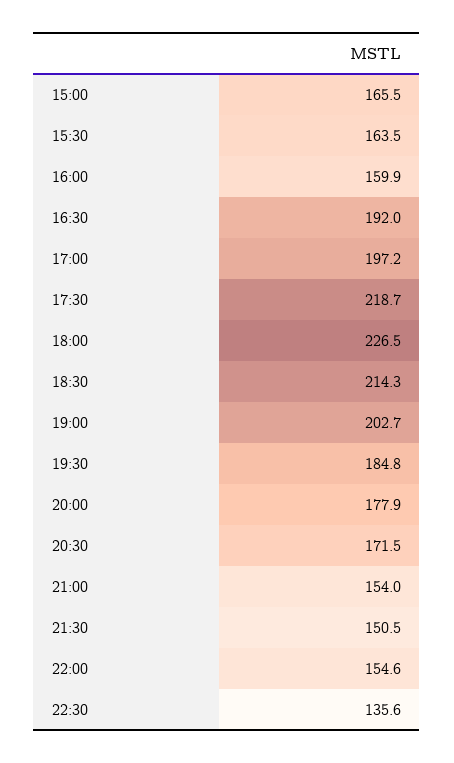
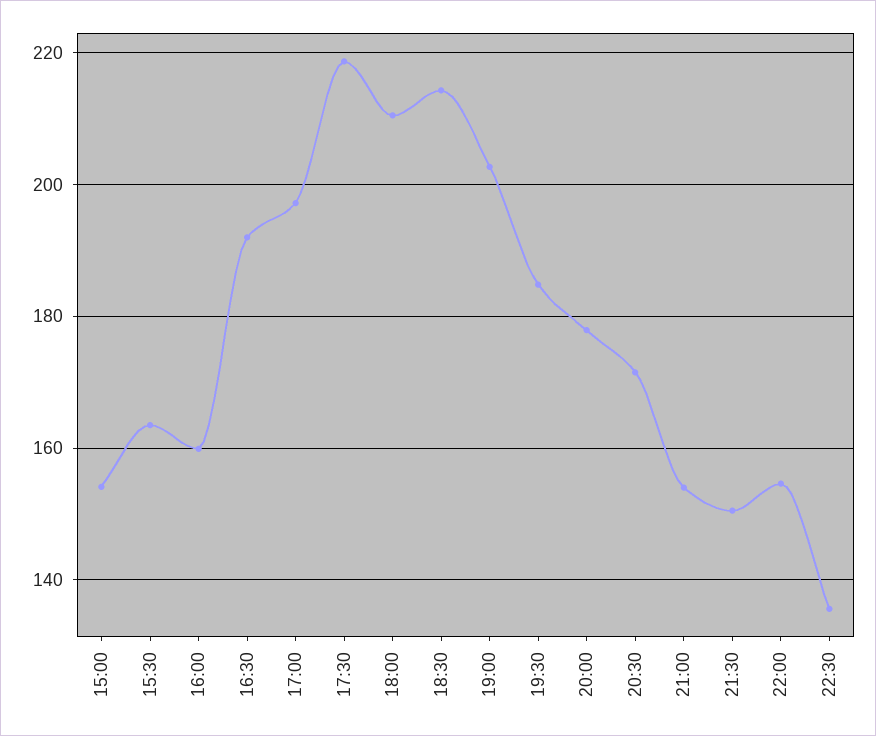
  {
-   "15:00": 165.5,
+   "15:00": 154,
    "15:30": 163.5,
    "16:00": 159.9,
    "16:30": 192,
    "17:00": 197.2,
    "17:30": 218.7,
-   "18:00": 226.5,
+   "18:00": 210,
    "18:30": 214.3,
    "19:00": 202.7,
    "19:30": 184.8,
    "20:00": 177.9,
    "20:30": 171.5,
    "21:00": 154,
    "21:30": 150.5,
    "22:00": 154.6,
    "22:30": 135.6
  }

